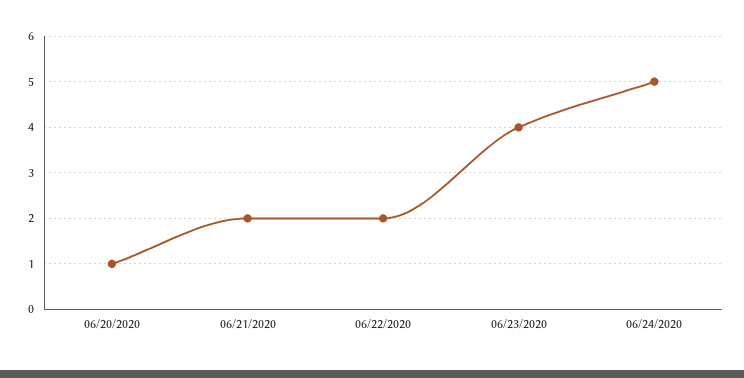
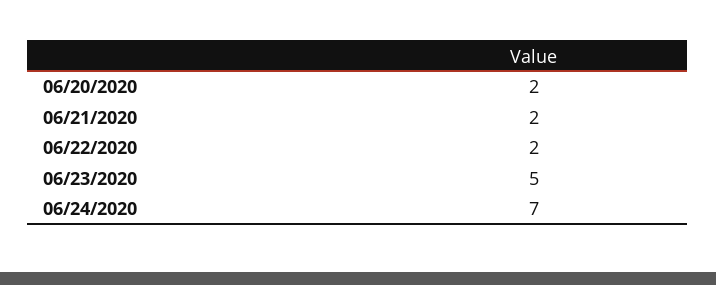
  {
-   "06/20/2020": 1,
+   "06/20/2020": 2,
    "06/21/2020": 2,
    "06/22/2020": 2,
-   "06/23/2020": 4,
+   "06/23/2020": 5,
-   "06/24/2020": 5
+   "06/24/2020": 7
  }

